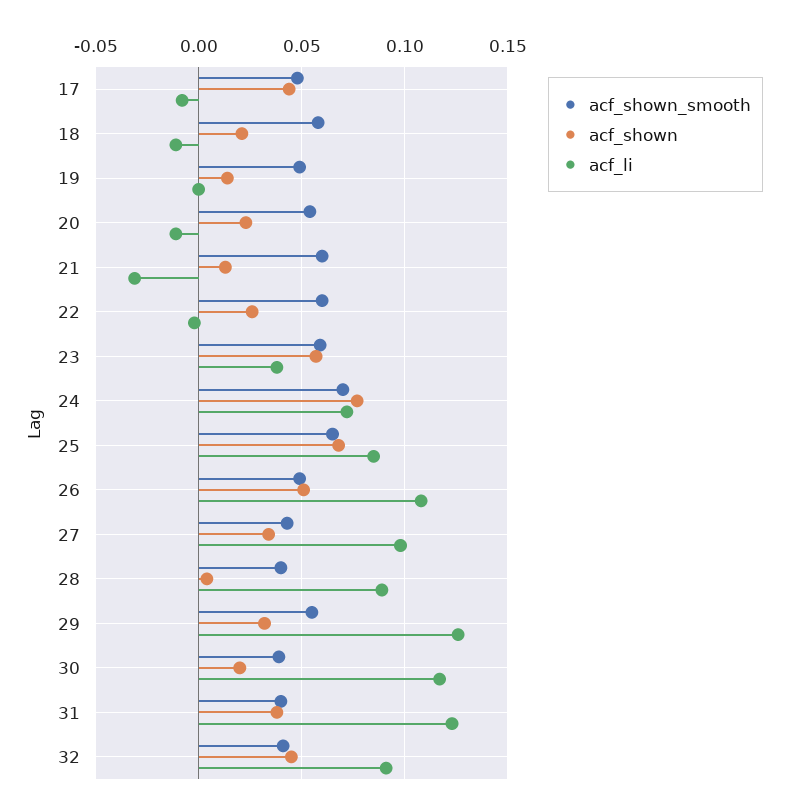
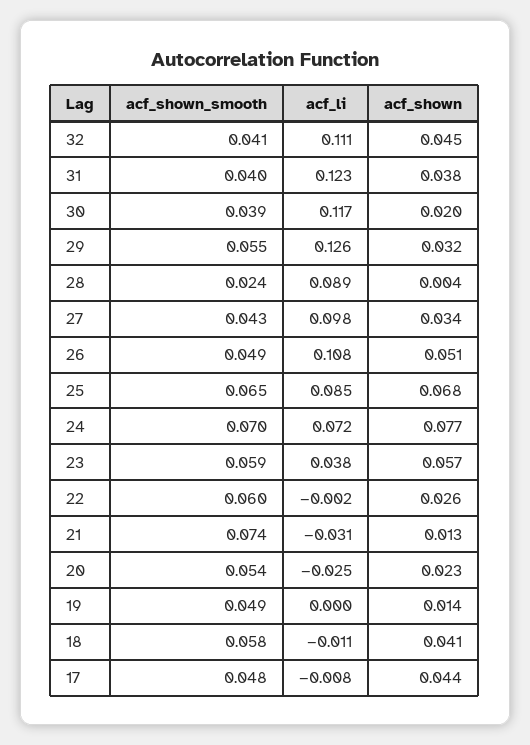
  {
    "acf_shown_smooth": {
      "17": 0.048,
      "18": 0.058,
      "19": 0.049,
      "20": 0.054,
-     "21": 0.06,
+     "21": 0.074,
      "22": 0.06,
      "23": 0.059,
      "24": 0.07,
      "25": 0.065,
      "26": 0.049,
      "27": 0.043,
-     "28": 0.04,
+     "28": 0.024,
      "29": 0.055,
      "30": 0.039,
      "31": 0.04,
      "32": 0.041
    },
    "acf_shown": {
      "17": 0.044,
-     "18": 0.02,
+     "18": 0.041,
      "19": 0.014,
      "20": 0.023,
      "21": 0.013,
      "22": 0.026,
      "23": 0.057,
      "24": 0.077,
      "25": 0.068,
      "26": 0.051,
      "27": 0.034,
      "28": 0.004,
      "29": 0.032,
      "30": 0.02,
      "31": 0.038,
      "32": 0.045
    },
    "acf_li": {
      "17": -0.008,
      "18": -0.011,
      "19": 0,
-     "20": -0.01,
+     "20": -0.025,
      "21": -0.031,
      "22": -0.002,
      "23": 0.038,
      "24": 0.072,
      "25": 0.085,
      "26": 0.108,
      "27": 0.098,
      "28": 0.089,
      "29": 0.126,
      "30": 0.117,
      "31": 0.123,
-     "32": 0.09
+     "32": 0.111
    }
  }

